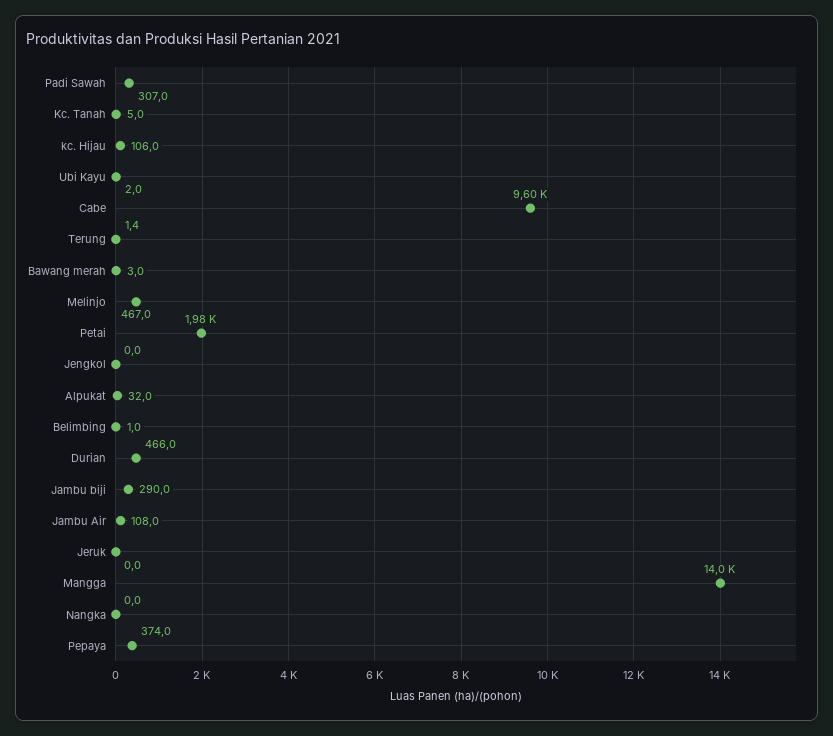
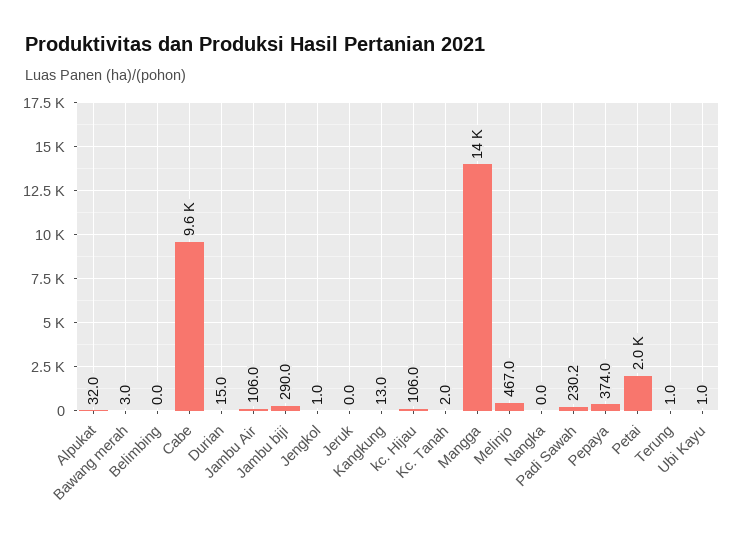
  {
-   "Padi Sawah": 307,
+   "Padi Sawah": 230.2,
-   "Kc. Tanah": 5,
+   "Kc. Tanah": 2,
    "kc. Hijau": 106,
-   "Ubi Kayu": 2,
+   "Ubi Kayu": 1,
    "Cabe": 9600,
-   "Terung": 1.4,
+   "Terung": 1,
    "Bawang merah": 3,
    "Melinjo": 467,
    "Petai": 1980,
-   "Jengkol": 0,
+   "Jengkol": 1,
    "Alpukat": 32,
-   "Belimbing": 1,
+   "Belimbing": 0,
-   "Durian": 466,
+   "Durian": 15,
    "Jambu biji": 290,
-   "Jambu Air": 108,
+   "Jambu Air": 106,
    "Jeruk": 0,
    "Mangga": 14000,
    "Nangka": 0,
-   "Pepaya": 374
+   "Pepaya": 374,
+   "Kangkung": 13
  }

